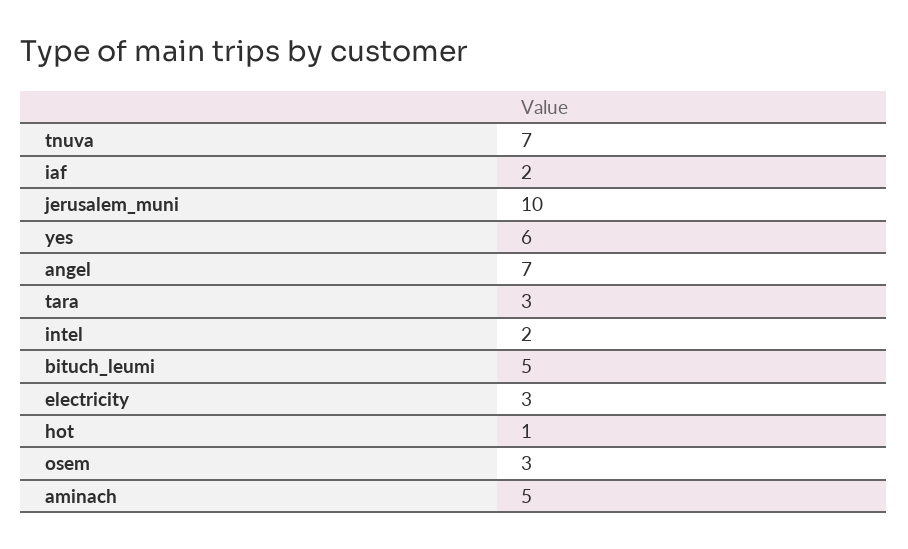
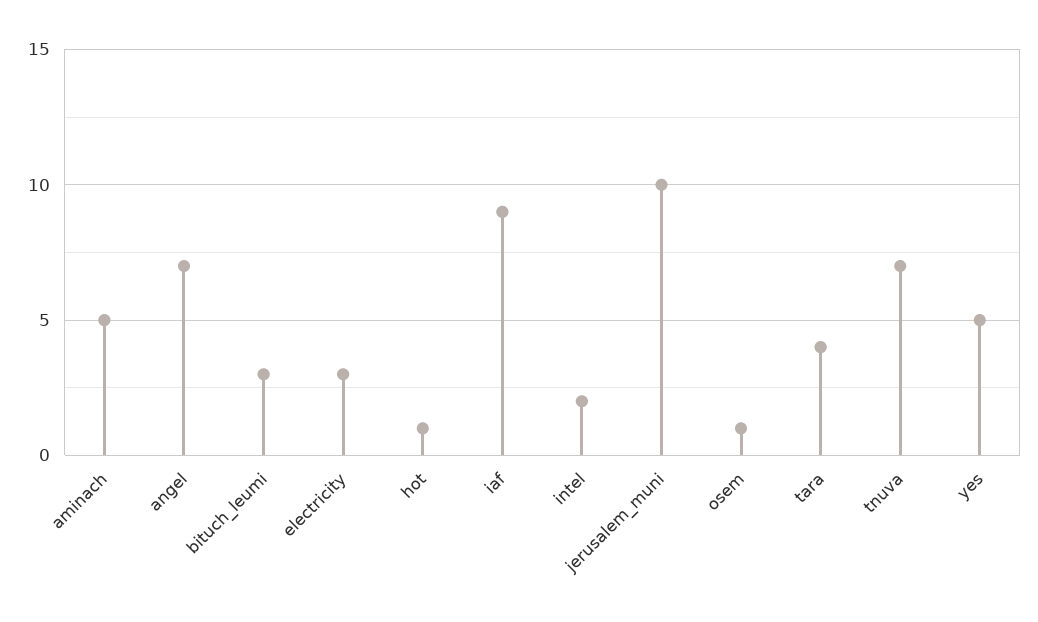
  {
    "tnuva": 7,
-   "iaf": 2,
+   "iaf": 9,
    "jerusalem_muni": 10,
-   "yes": 6,
+   "yes": 5,
    "angel": 7,
-   "tara": 3,
+   "tara": 4,
    "intel": 2,
-   "bituch_leumi": 5,
+   "bituch_leumi": 3,
    "electricity": 3,
    "hot": 1,
-   "osem": 3,
+   "osem": 1,
    "aminach": 5
  }

